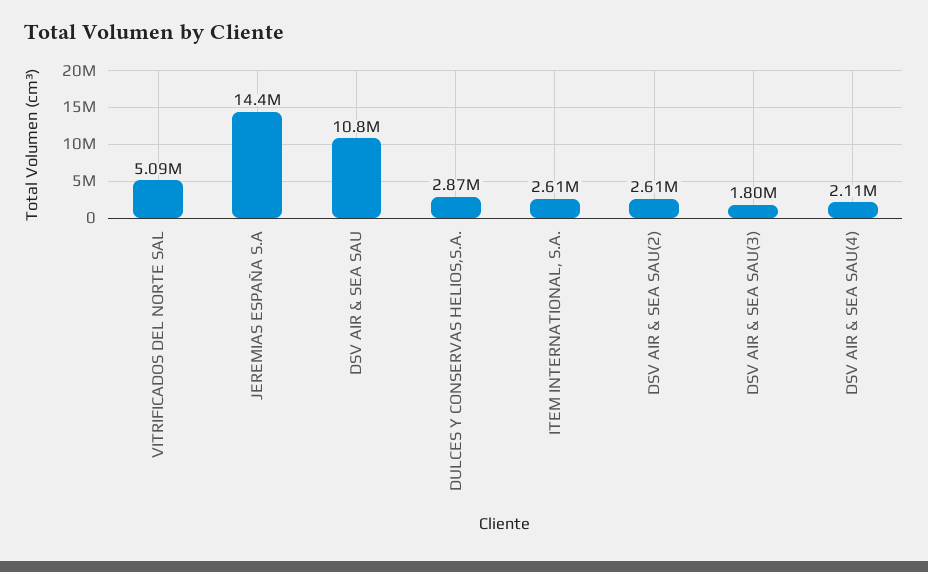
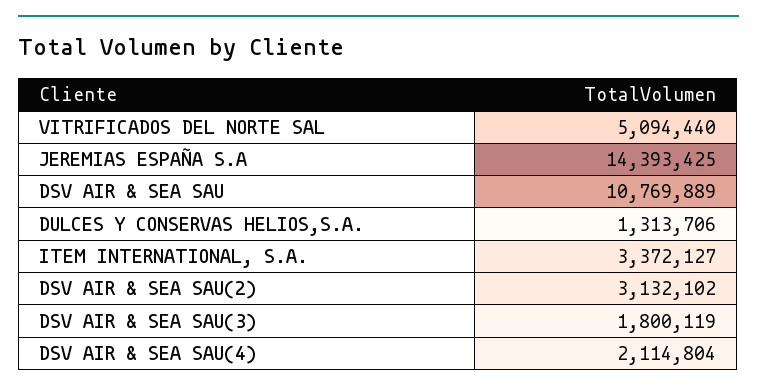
  {
    "VITRIFICADOS DEL NORTE SAL": 5094440,
    "JEREMIAS ESPAÑA S.A": 14393425,
    "DSV AIR & SEA SAU": 10769889,
-   "DULCES Y CONSERVAS HELIOS,S.A.": 2870000,
+   "DULCES Y CONSERVAS HELIOS,S.A.": 1313706,
-   "ITEM INTERNATIONAL, S.A.": 2610000,
+   "ITEM INTERNATIONAL, S.A.": 3372127,
-   "DSV AIR & SEA SAU(2)": 2610000,
+   "DSV AIR & SEA SAU(2)": 3132102,
    "DSV AIR & SEA SAU(3)": 1800119,
    "DSV AIR & SEA SAU(4)": 2114804
  }

